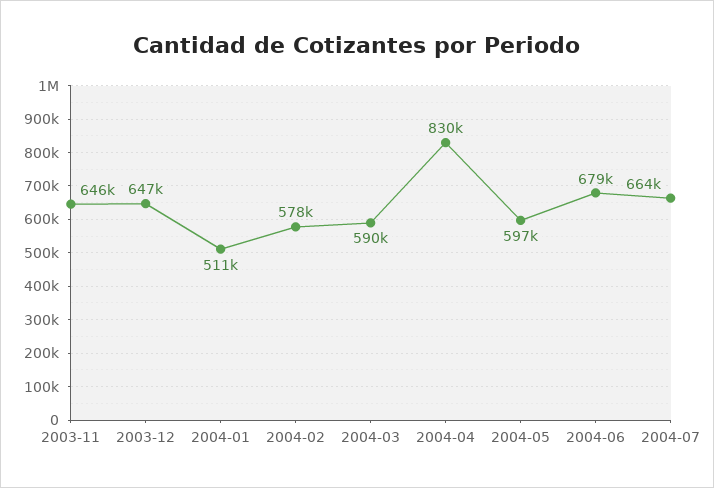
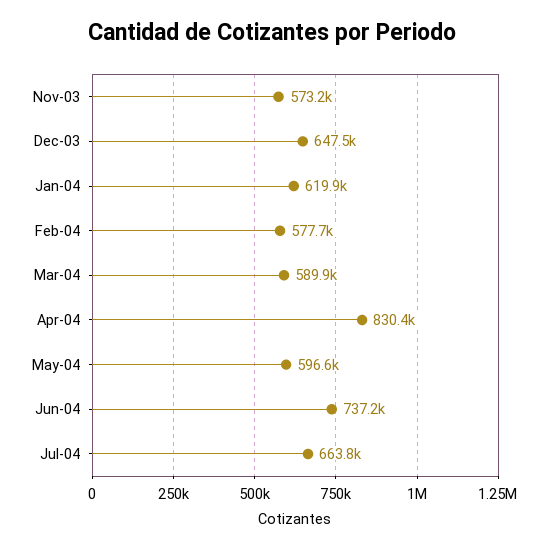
  {
-   "2003-11": 646000,
+   "2003-11": 573200,
    "2003-12": 647500,
-   "2004-01": 511000,
+   "2004-01": 619900,
    "2004-02": 577700,
    "2004-03": 589900,
    "2004-04": 830400,
    "2004-05": 596600,
-   "2004-06": 679000,
+   "2004-06": 737200,
    "2004-07": 663800
  }

